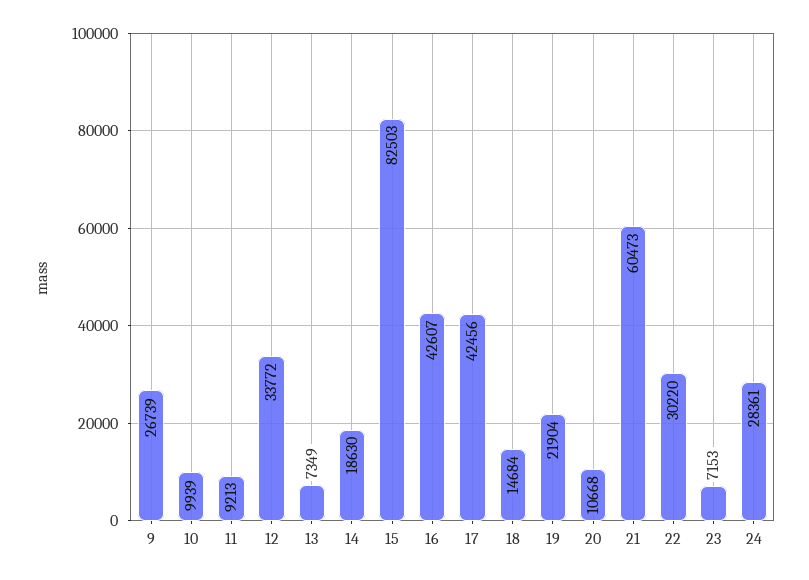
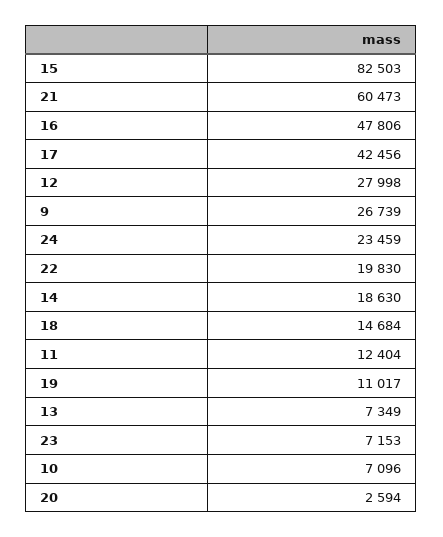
  {
    "9": 26739,
-   "10": 9939,
+   "10": 7096,
-   "11": 9213,
+   "11": 12404,
-   "12": 33772,
+   "12": 27998,
    "13": 7349,
    "14": 18630,
    "15": 82503,
-   "16": 42607,
+   "16": 47806,
    "17": 42456,
    "18": 14684,
-   "19": 21904,
+   "19": 11017,
-   "20": 10668,
+   "20": 2594,
    "21": 60473,
-   "22": 30220,
+   "22": 19830,
    "23": 7153,
-   "24": 28361
+   "24": 23459
  }

